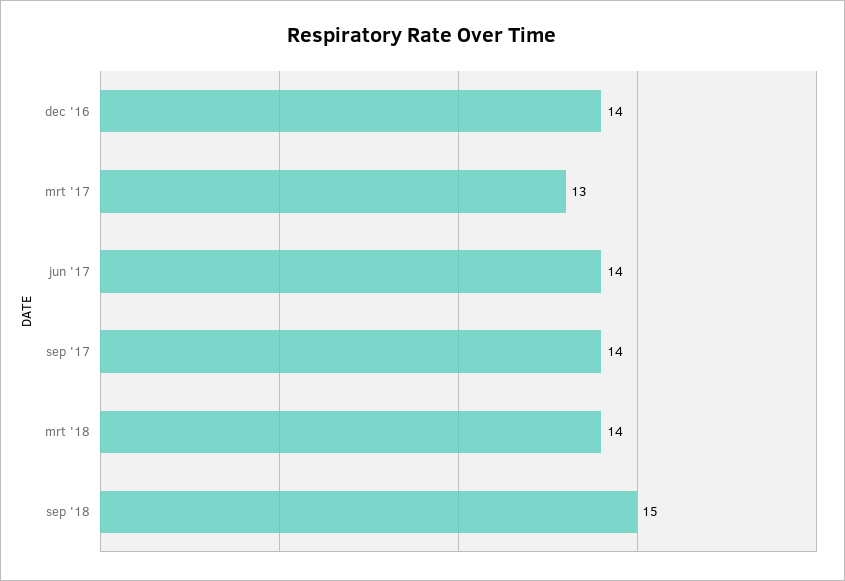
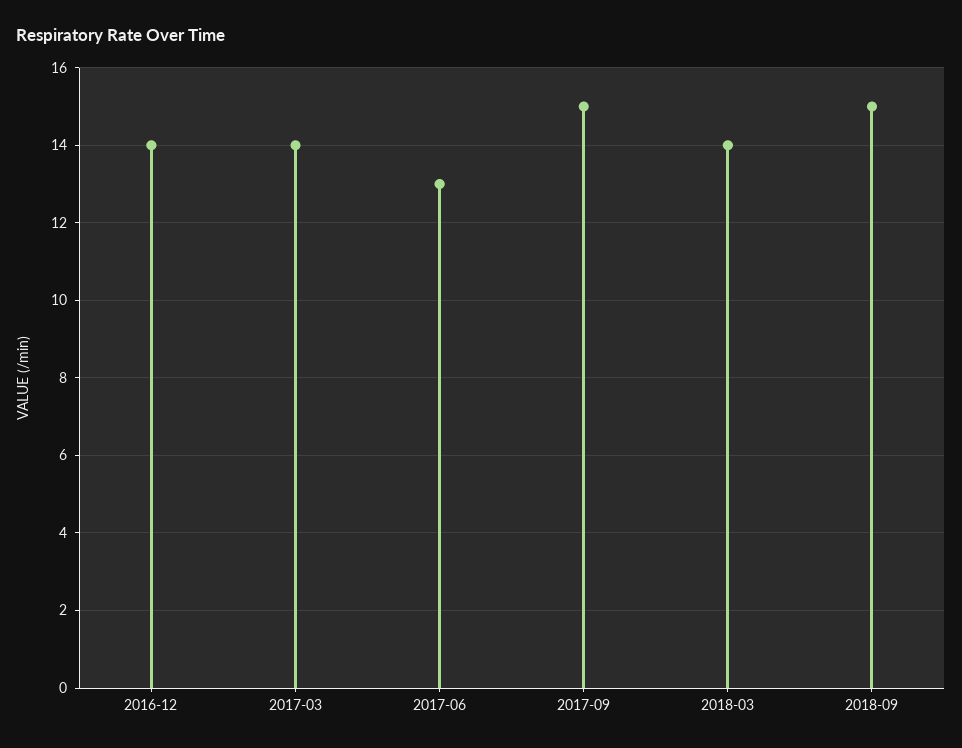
  {
    "dec '16": 14,
-   "mrt '17": 13,
+   "mrt '17": 14,
-   "jun '17": 14,
+   "jun '17": 13,
-   "sep '17": 14,
+   "sep '17": 15,
    "mrt '18": 14,
    "sep '18": 15
  }

